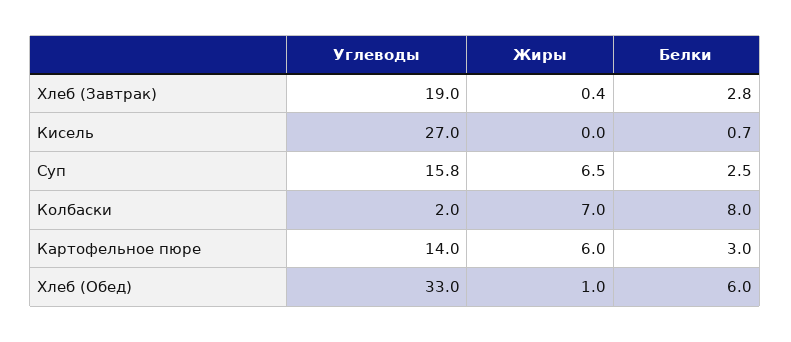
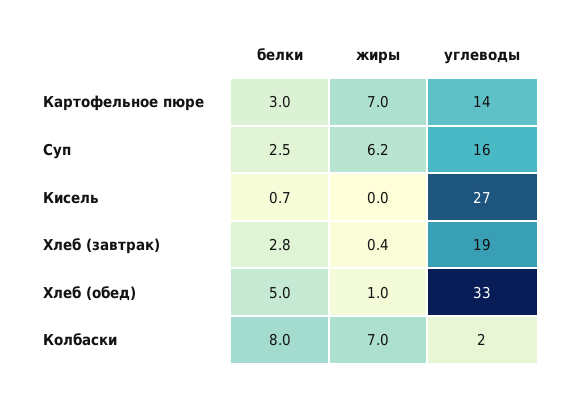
  {
    "Углеводы": {
      "Хлеб (Завтрак)": 19,
      "Кисель": 27,
      "Суп": 15.8,
      "Колбаски": 2,
      "Картофельное пюре": 14,
      "Хлеб (Обед)": 33
    },
    "Жиры": {
      "Хлеб (Завтрак)": 0.4,
      "Кисель": 0,
-     "Суп": 6.5,
+     "Суп": 6.2,
      "Колбаски": 7,
-     "Картофельное пюре": 6,
+     "Картофельное пюре": 7,
      "Хлеб (Обед)": 1
    },
    "Белки": {
      "Хлеб (Завтрак)": 2.8,
      "Кисель": 0.7,
      "Суп": 2.5,
      "Колбаски": 8,
      "Картофельное пюре": 3,
-     "Хлеб (Обед)": 6
+     "Хлеб (Обед)": 5
    }
  }

